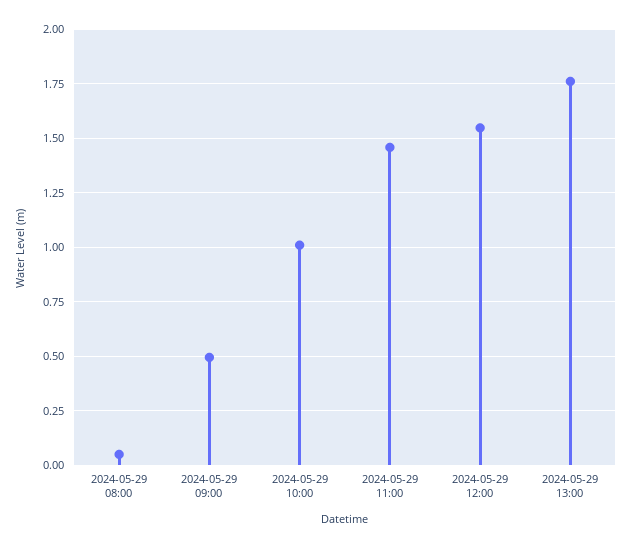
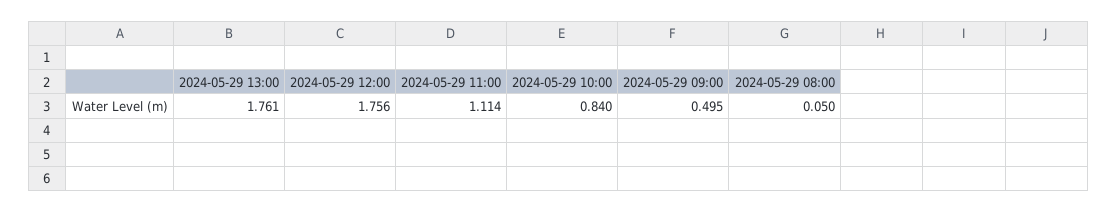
  {
    "2024-05-29 08:00": 0.05,
    "2024-05-29 09:00": 0.495,
-   "2024-05-29 10:00": 1,
+   "2024-05-29 10:00": 0.84,
-   "2024-05-29 11:00": 1.45,
+   "2024-05-29 11:00": 1.114,
-   "2024-05-29 12:00": 1.55,
+   "2024-05-29 12:00": 1.756,
    "2024-05-29 13:00": 1.761
  }

